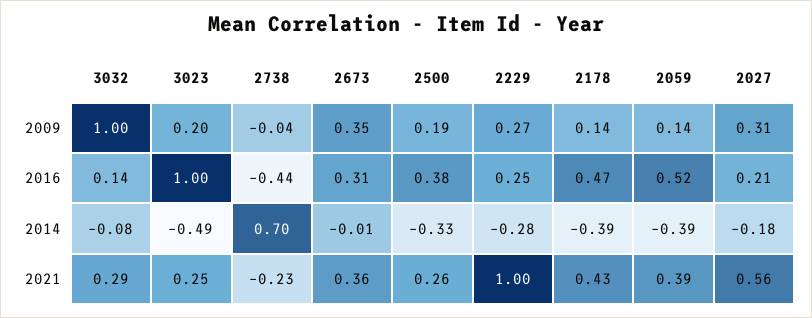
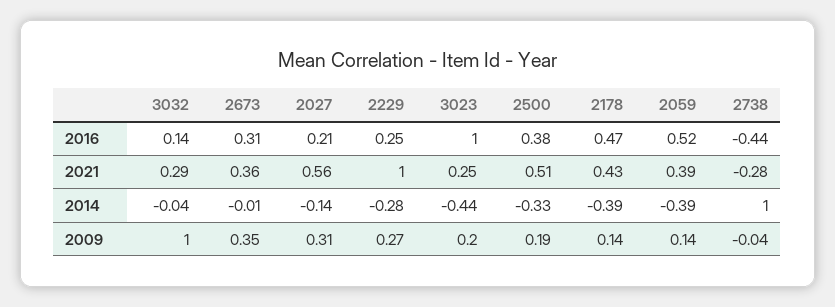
  {
    "3032": {
      "2009": 1,
      "2016": 0.14,
-     "2014": -0.08,
+     "2014": -0.04,
      "2021": 0.29
    },
    "3023": {
      "2009": 0.2,
      "2016": 1,
-     "2014": -0.49,
+     "2014": -0.44,
      "2021": 0.25
    },
    "2738": {
      "2009": -0.04,
      "2016": -0.44,
-     "2014": 0.7,
+     "2014": 1,
-     "2021": -0.23
+     "2021": -0.28
    },
    "2673": {
      "2009": 0.35,
      "2016": 0.31,
      "2014": -0.01,
      "2021": 0.36
    },
    "2500": {
      "2009": 0.19,
      "2016": 0.38,
      "2014": -0.33,
-     "2021": 0.26
+     "2021": 0.51
    },
    "2229": {
      "2009": 0.27,
      "2016": 0.25,
      "2014": -0.28,
      "2021": 1
    },
    "2178": {
      "2009": 0.14,
      "2016": 0.47,
      "2014": -0.39,
      "2021": 0.43
    },
    "2059": {
      "2009": 0.14,
      "2016": 0.52,
      "2014": -0.39,
      "2021": 0.39
    },
    "2027": {
      "2009": 0.31,
      "2016": 0.21,
-     "2014": -0.18,
+     "2014": -0.14,
      "2021": 0.56
    }
  }

